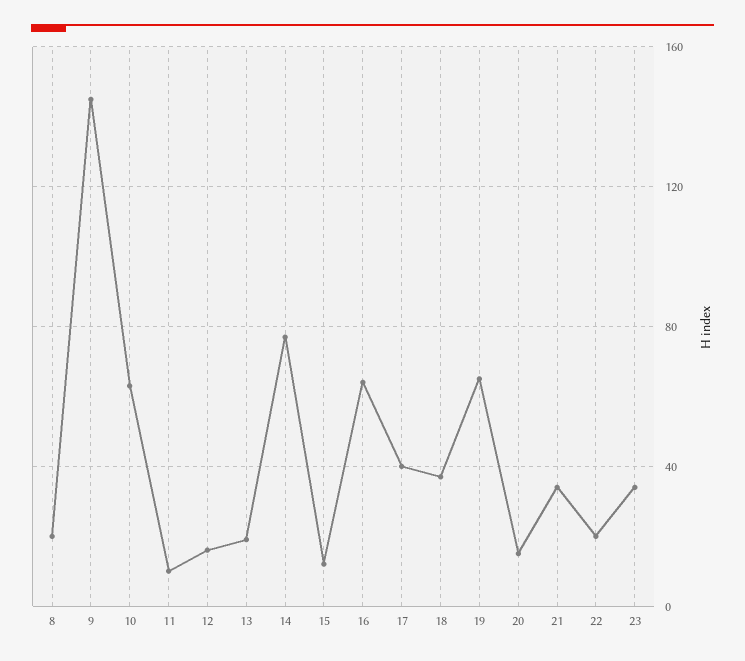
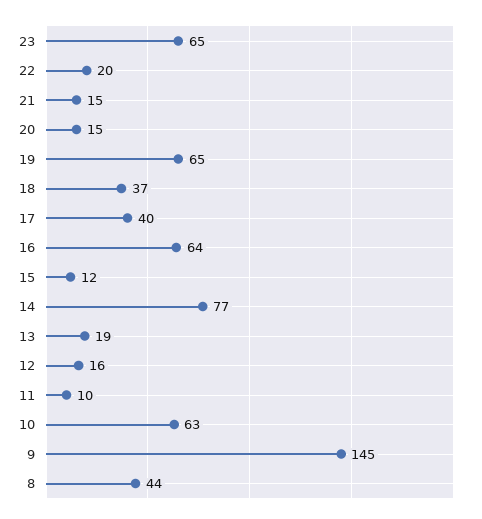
  {
-   "8": 20,
+   "8": 44,
    "9": 145,
    "10": 63,
    "11": 10,
    "12": 16,
    "13": 19,
    "14": 77,
    "15": 12,
    "16": 64,
    "17": 40,
    "18": 37,
    "19": 65,
    "20": 15,
-   "21": 35,
+   "21": 15,
    "22": 20,
-   "23": 35
+   "23": 65
  }

